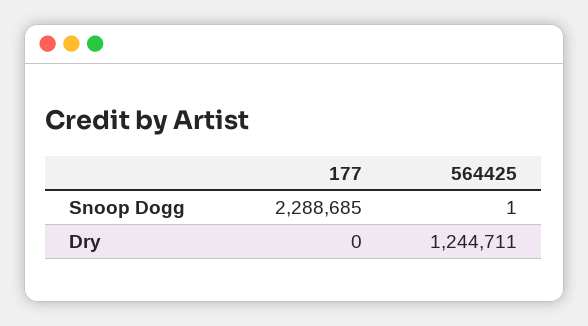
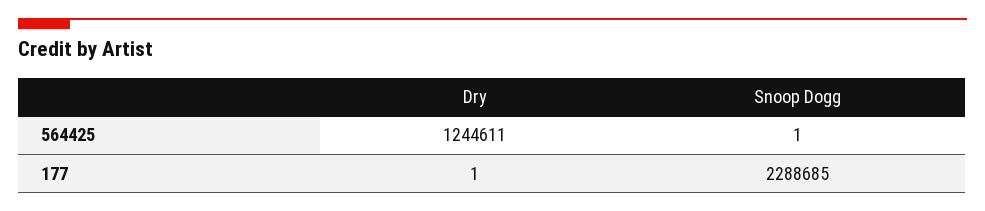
  {
    "177": {
      "Snoop Dogg": 2288685,
-     "Dry": 0
+     "Dry": 1
    },
    "564425": {
      "Snoop Dogg": 1,
-     "Dry": 1244711
+     "Dry": 1244611
    }
  }

